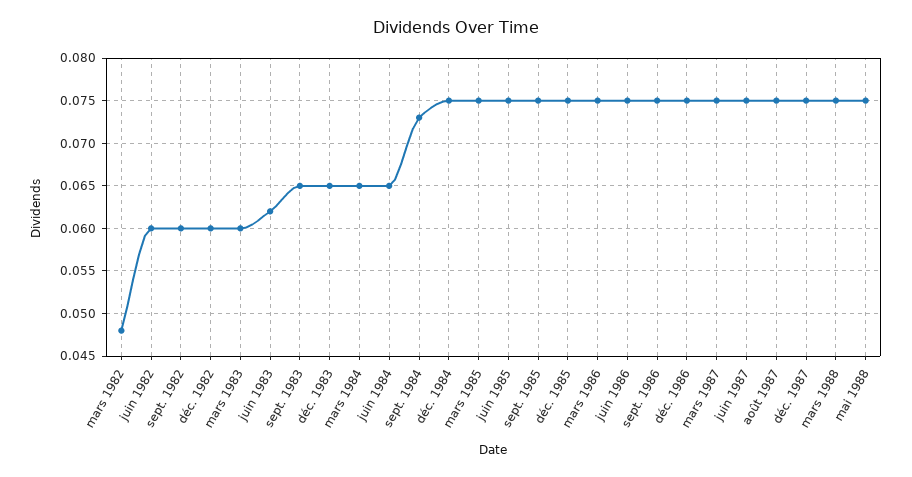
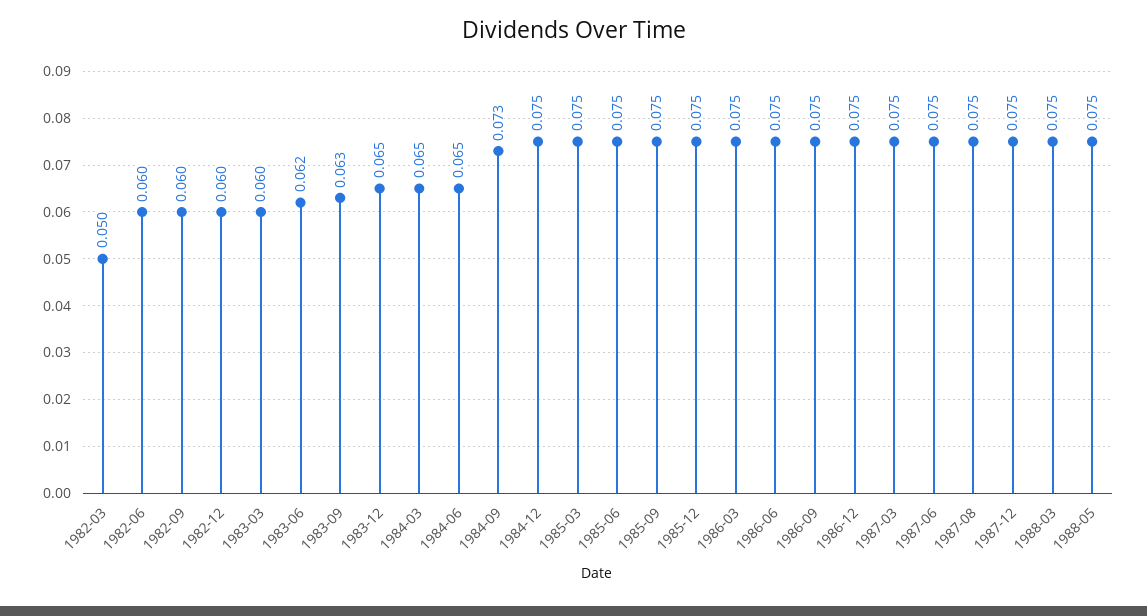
  {
-   "mars 1982": 0.048,
+   "mars 1982": 0.05,
    "juin 1982": 0.06,
    "sept. 1982": 0.06,
    "déc. 1982": 0.06,
    "mars 1983": 0.06,
    "juin 1983": 0.062,
-   "sept. 1983": 0.065,
+   "sept. 1983": 0.063,
    "déc. 1983": 0.065,
    "mars 1984": 0.065,
    "juin 1984": 0.065,
    "sept. 1984": 0.073,
    "déc. 1984": 0.075,
    "mars 1985": 0.075,
    "juin 1985": 0.075,
    "sept. 1985": 0.075,
    "déc. 1985": 0.075,
    "mars 1986": 0.075,
    "juin 1986": 0.075,
    "sept. 1986": 0.075,
    "déc. 1986": 0.075,
    "mars 1987": 0.075,
    "juin 1987": 0.075,
    "août 1987": 0.075,
    "déc. 1987": 0.075,
    "mars 1988": 0.075,
    "mai 1988": 0.075
  }

